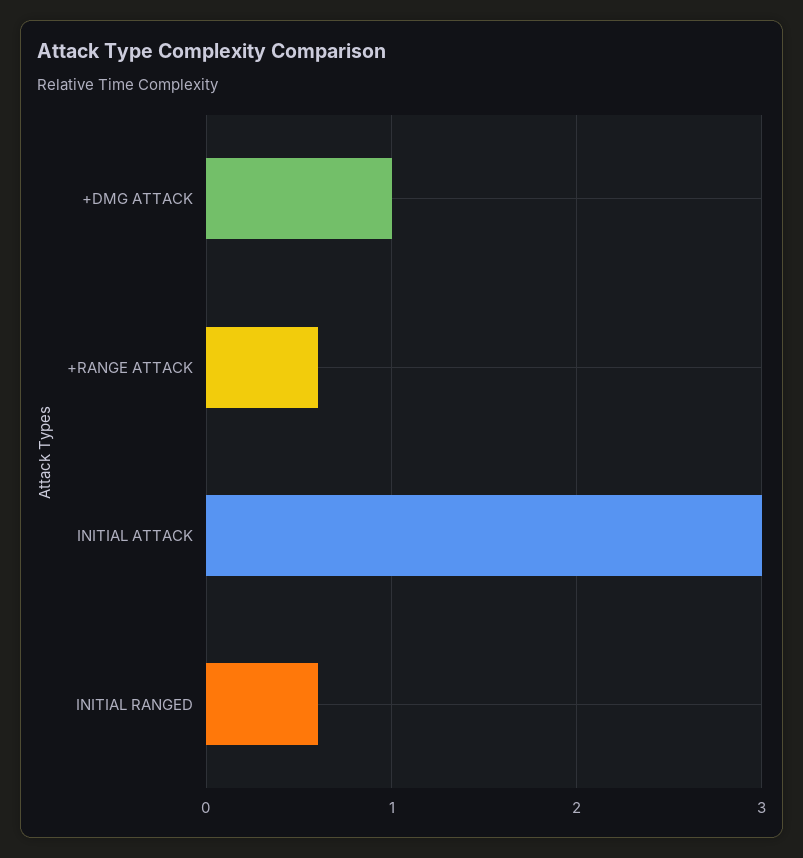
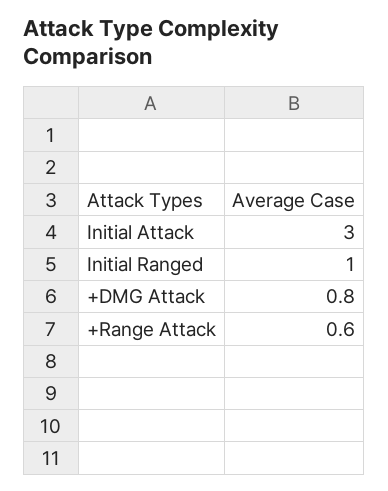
  {
-   "+DMG ATTACK": 1,
+   "+DMG ATTACK": 0.8,
    "+RANGE ATTACK": 0.6,
    "INITIAL ATTACK": 3,
-   "INITIAL RANGED": 0.6
+   "INITIAL RANGED": 1
  }

